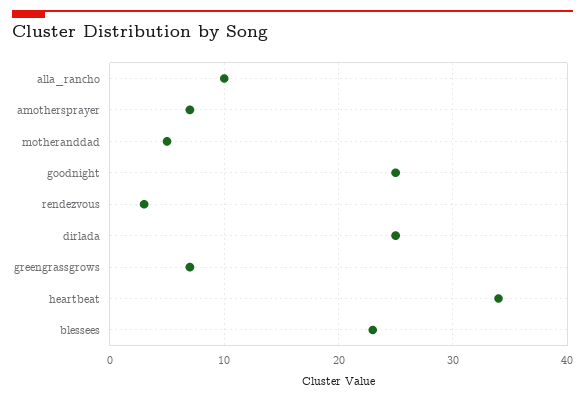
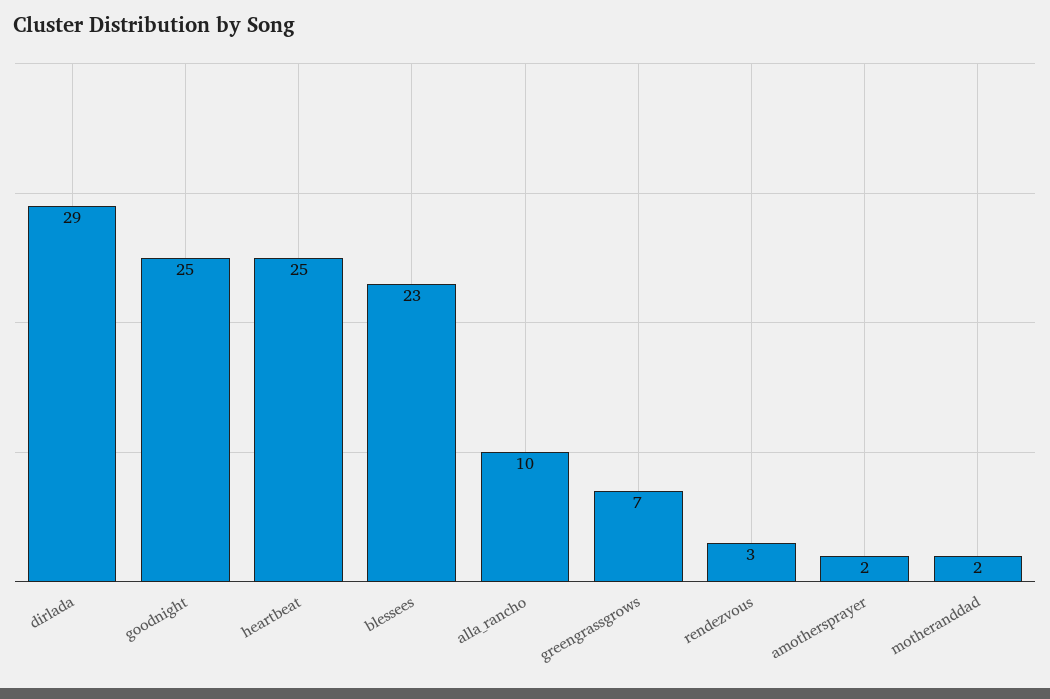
  {
    "alla_rancho": 10,
-   "amothersprayer": 7,
+   "amothersprayer": 2,
-   "motheranddad": 5,
+   "motheranddad": 2,
    "goodnight": 25,
    "rendezvous": 3,
-   "dirlada": 25,
+   "dirlada": 29,
    "greengrassgrows": 7,
-   "heartbeat": 34,
+   "heartbeat": 25,
    "blessees": 23
  }

